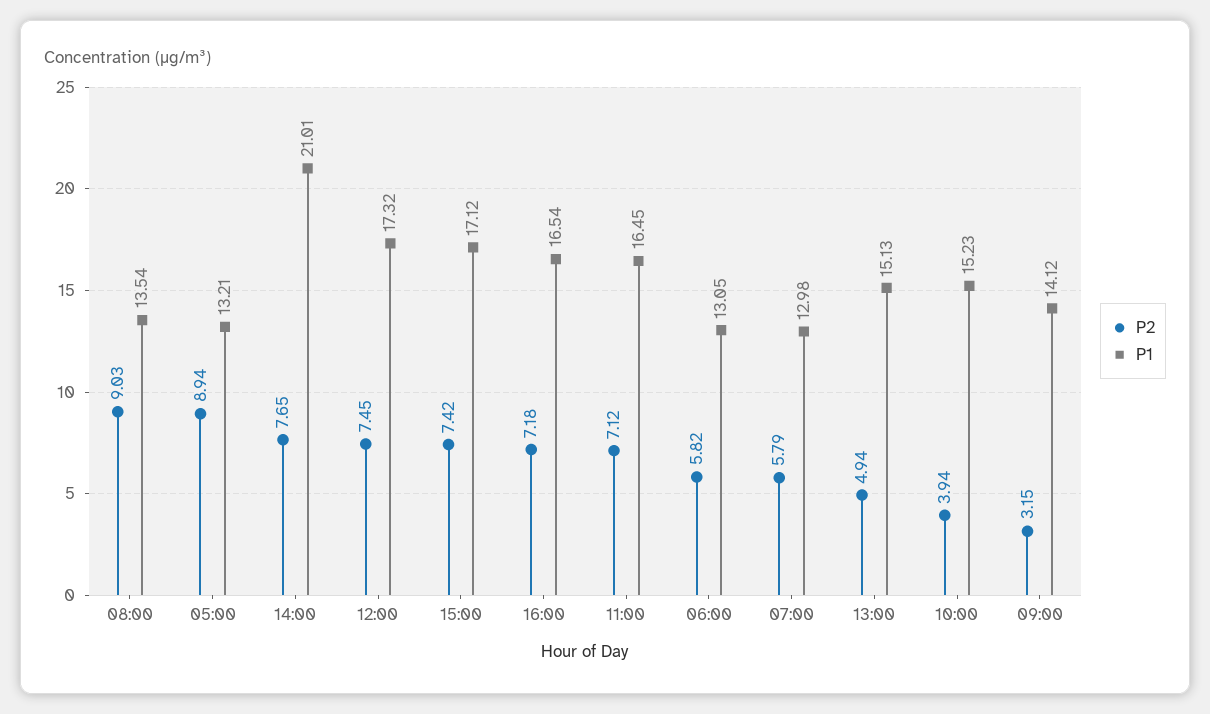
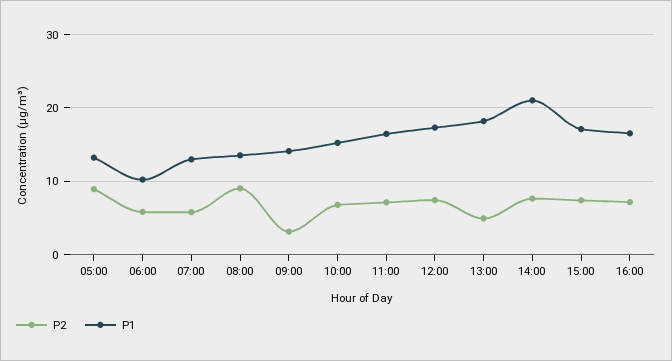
  {
    "P2": {
      "08:00": 9.03,
      "05:00": 8.94,
      "14:00": 7.65,
      "12:00": 7.45,
      "15:00": 7.42,
      "16:00": 7.18,
      "11:00": 7.12,
      "06:00": 5.82,
      "07:00": 5.79,
      "13:00": 4.94,
-     "10:00": 3.94,
+     "10:00": 7,
      "09:00": 3.15
    },
    "P1": {
      "08:00": 13.54,
      "05:00": 13.21,
      "14:00": 21.01,
      "12:00": 17.32,
      "15:00": 17.12,
      "16:00": 16.54,
      "11:00": 16.45,
-     "06:00": 13.05,
+     "06:00": 10,
      "07:00": 12.98,
-     "13:00": 15.13,
+     "13:00": 18,
      "10:00": 15.23,
      "09:00": 14.12
    }
  }

